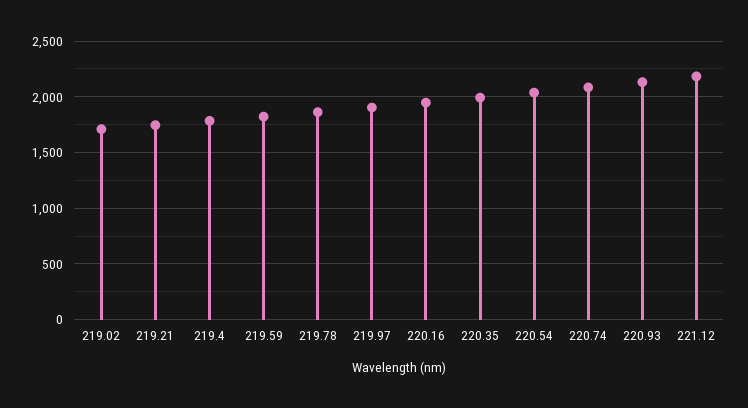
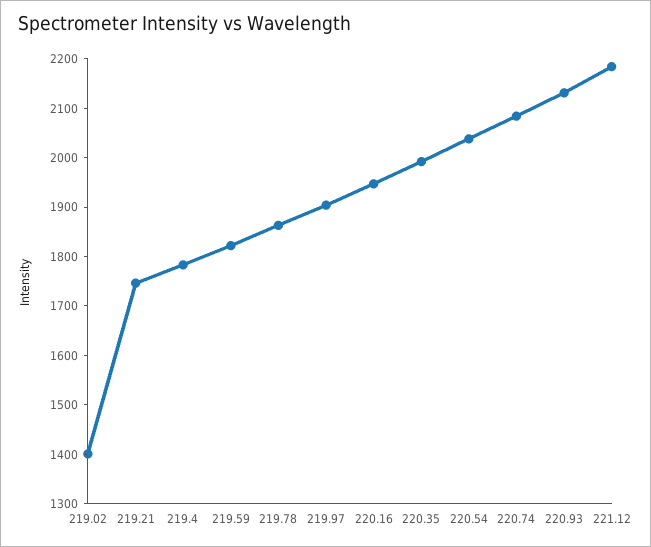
  {
-   "219.02": 1700,
+   "219.02": 1400,
    "219.21": 1740,
    "219.4": 1780,
    "219.59": 1820,
    "219.78": 1860,
    "219.97": 1900,
    "220.16": 1940,
    "220.35": 2000,
    "220.54": 2040,
    "220.74": 2080,
    "220.93": 2140,
    "221.12": 2180
  }

